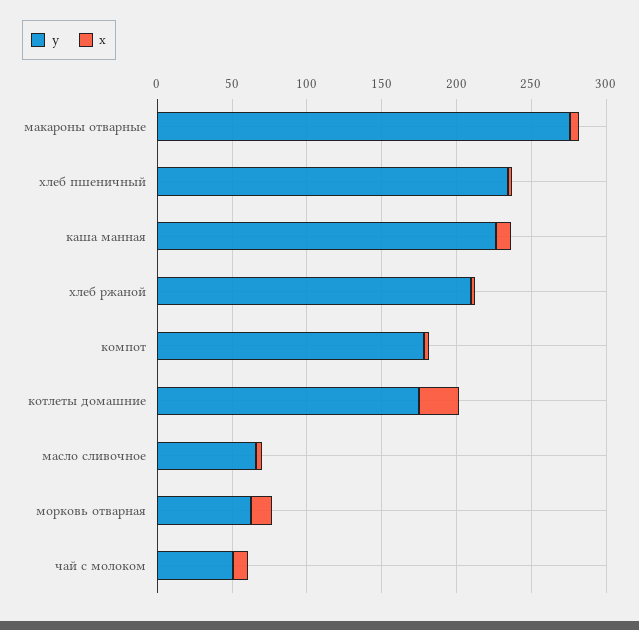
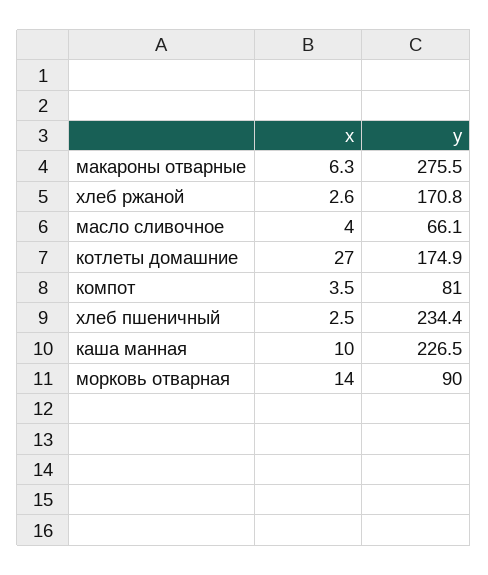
  {
    "y": {
      "макароны отварные": 275.5,
      "хлеб пшеничный": 234.4,
      "каша манная": 226.5,
-     "хлеб ржаной": 210,
+     "хлеб ржаной": 170.8,
-     "компот": 180,
+     "компот": 81,
      "котлеты домашние": 174.9,
      "масло сливочное": 66.1,
-     "морковь отварная": 60,
+     "морковь отварная": 90
-     "чай с молоком": 50
    },
    "x": {
      "макароны отварные": 6.3,
      "хлеб пшеничный": 2.5,
      "каша манная": 10,
      "хлеб ржаной": 2.6,
      "компот": 3.5,
      "котлеты домашние": 27,
      "масло сливочное": 4,
-     "морковь отварная": 14,
+     "морковь отварная": 14
-     "чай с молоком": 10
    }
  }

